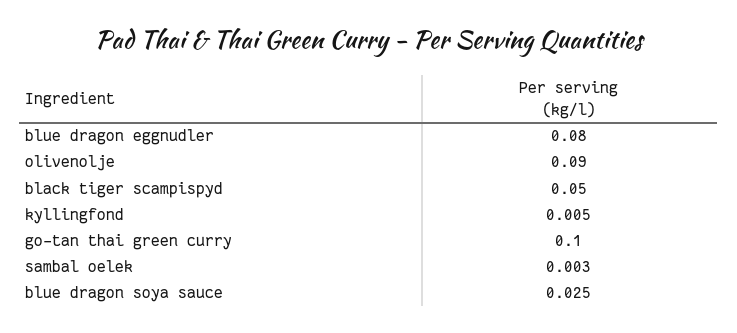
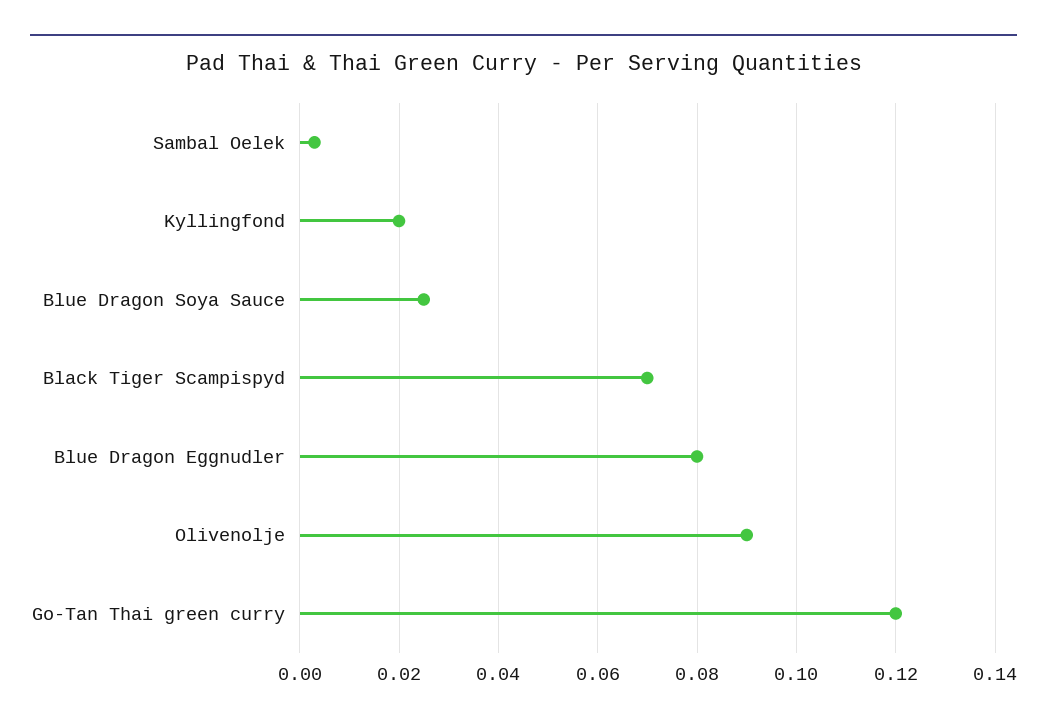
  {
    "blue dragon eggnudler": 0.08,
    "olivenolje": 0.09,
-   "black tiger scampispyd": 0.05,
+   "black tiger scampispyd": 0.07,
-   "kyllingfond": 0.005,
+   "kyllingfond": 0.02,
-   "go-tan thai green curry": 0.1,
+   "go-tan thai green curry": 0.12,
    "sambal oelek": 0.003,
    "blue dragon soya sauce": 0.025
  }

